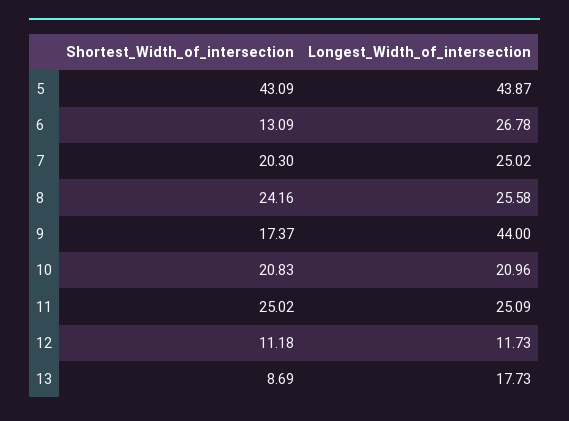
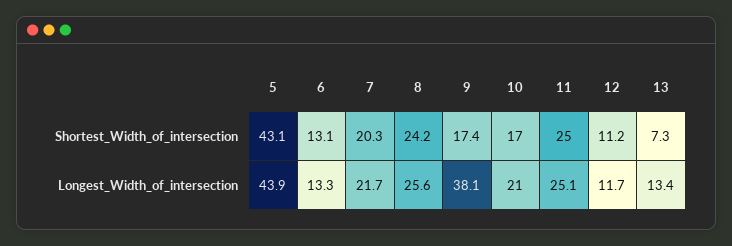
  {
    "Shortest_Width_of_intersection": {
      "5": 43.09,
      "6": 13.09,
      "7": 20.3,
      "8": 24.16,
      "9": 17.37,
-     "10": 20.83,
+     "10": 17,
      "11": 25.02,
      "12": 11.18,
-     "13": 8.69
+     "13": 7.3
    },
    "Longest_Width_of_intersection": {
      "5": 43.87,
-     "6": 26.78,
+     "6": 13.3,
-     "7": 25.02,
+     "7": 21.7,
      "8": 25.58,
-     "9": 44,
+     "9": 38.1,
      "10": 20.96,
      "11": 25.09,
      "12": 11.73,
-     "13": 17.73
+     "13": 13.4
    }
  }

